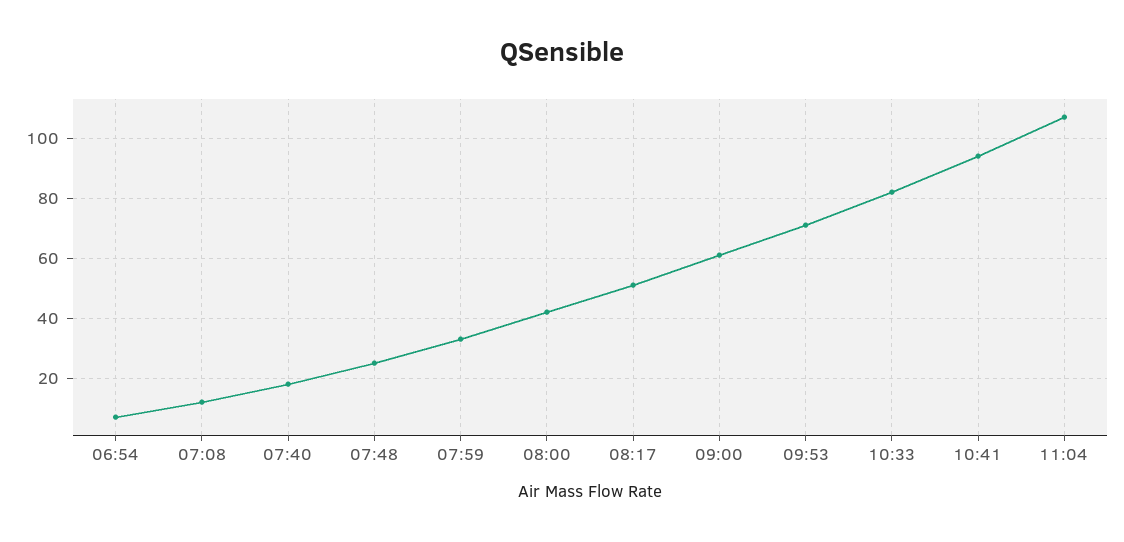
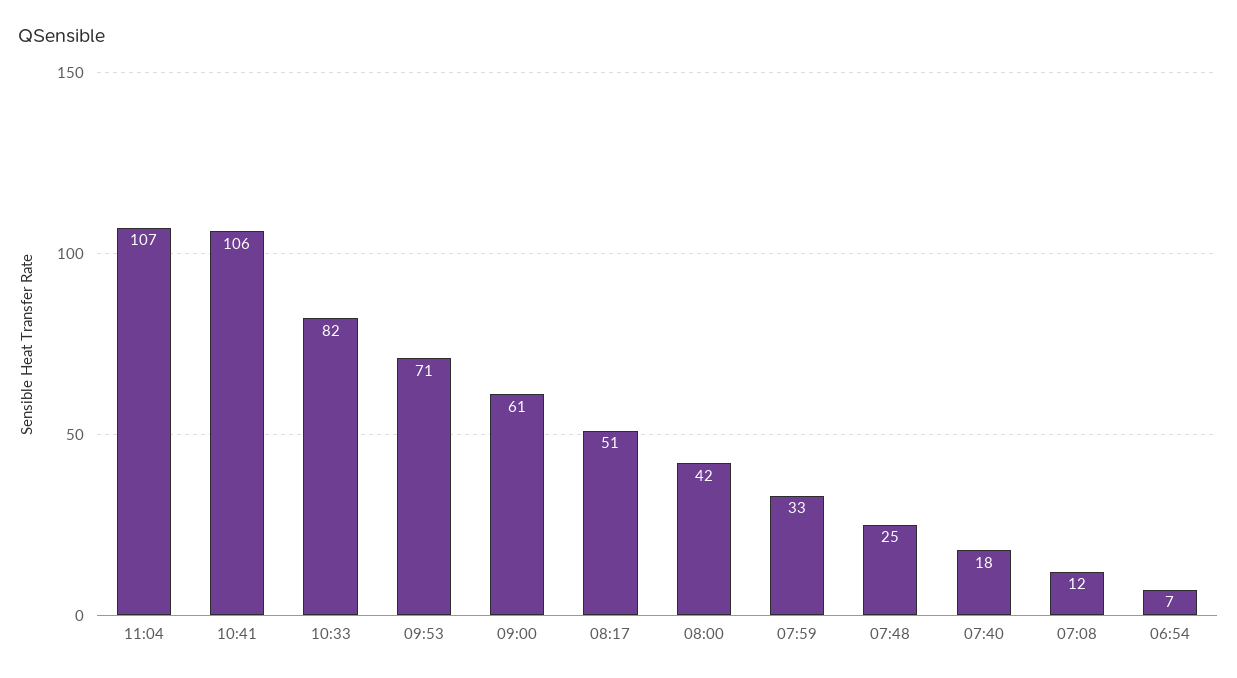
  {
    "06:54": 7,
    "07:08": 12,
    "07:40": 18,
    "07:48": 25,
    "07:59": 33,
    "08:00": 42,
    "08:17": 51,
    "09:00": 61,
    "09:53": 71,
    "10:33": 82,
-   "10:41": 95,
+   "10:41": 106,
    "11:04": 107
  }

